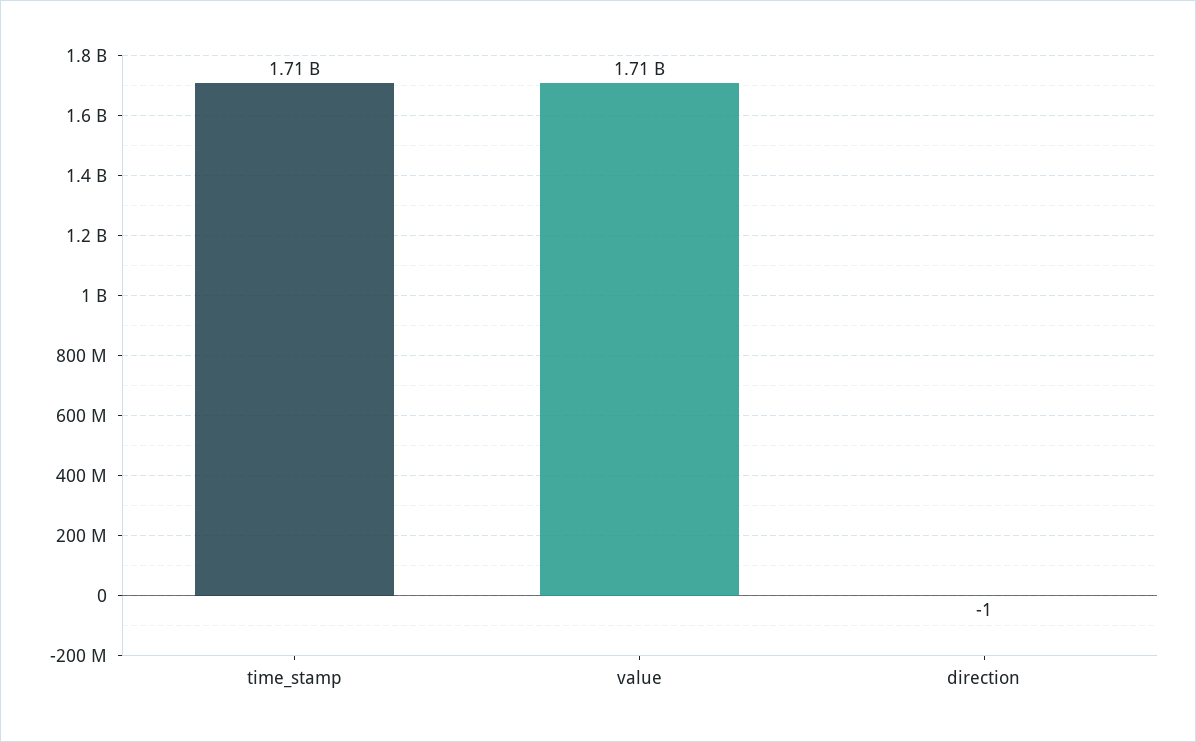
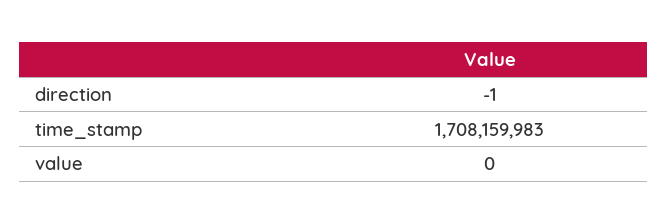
  {
    "time_stamp": 1708159983,
-   "value": 1710000000,
+   "value": 0,
    "direction": -1
  }

